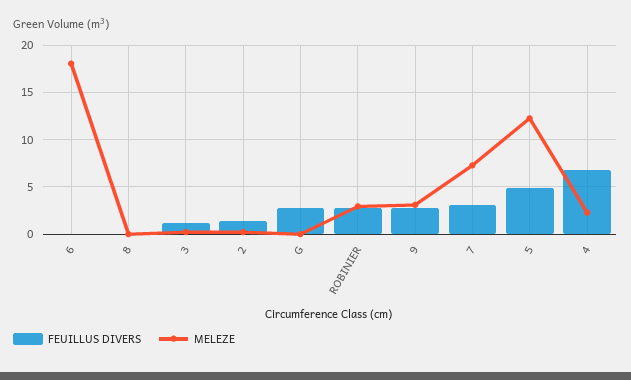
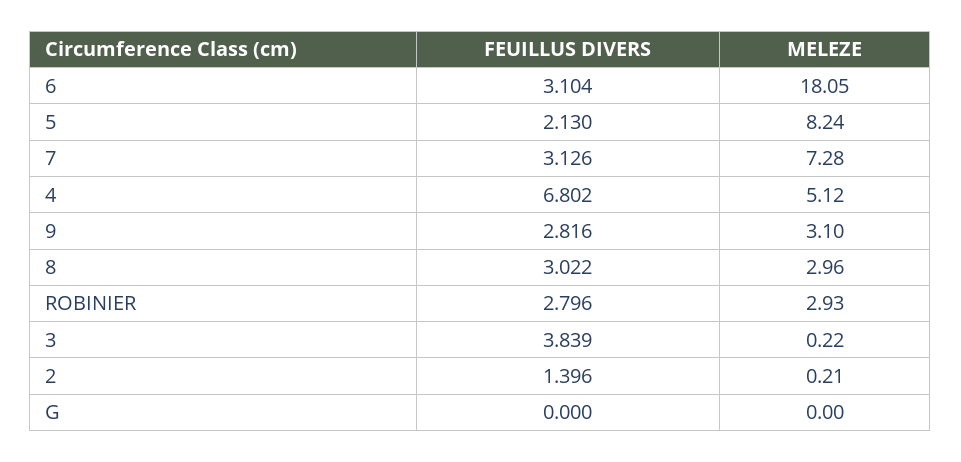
  {
    "FEUILLUS DIVERS": {
-     "6": 0,
+     "6": 3.104,
-     "8": 0,
+     "8": 3.022,
-     "3": 1,
+     "3": 3.839,
      "2": 1.396,
-     "G": 3,
+     "G": 0,
      "ROBINIER": 2.796,
      "9": 2.816,
      "7": 3.126,
-     "5": 5,
+     "5": 2.13,
      "4": 6.802
    },
    "MELEZE": {
      "6": 18.05,
-     "8": 0,
+     "8": 2.96,
      "3": 0.22,
      "2": 0.21,
      "G": 0,
      "ROBINIER": 2.93,
      "9": 3.1,
      "7": 7.28,
-     "5": 12,
+     "5": 8.24,
-     "4": 2
+     "4": 5.12
    }
  }

